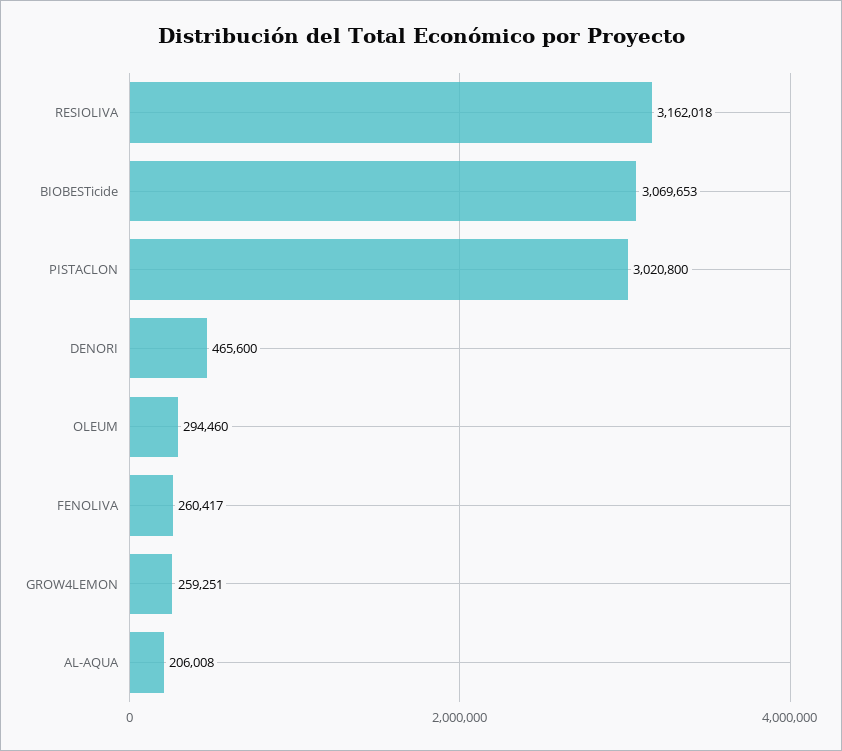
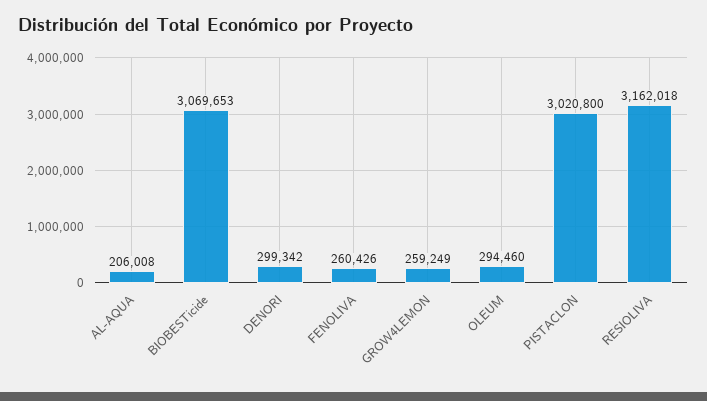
  {
    "RESIOLIVA": 3162018,
    "BIOBESTicide": 3069653,
    "PISTACLON": 3020800,
-   "DENORI": 465600,
+   "DENORI": 299342,
    "OLEUM": 294460,
-   "FENOLIVA": 260417,
+   "FENOLIVA": 260426,
-   "GROW4LEMON": 259251,
+   "GROW4LEMON": 259249,
    "AL-AQUA": 206008
  }

